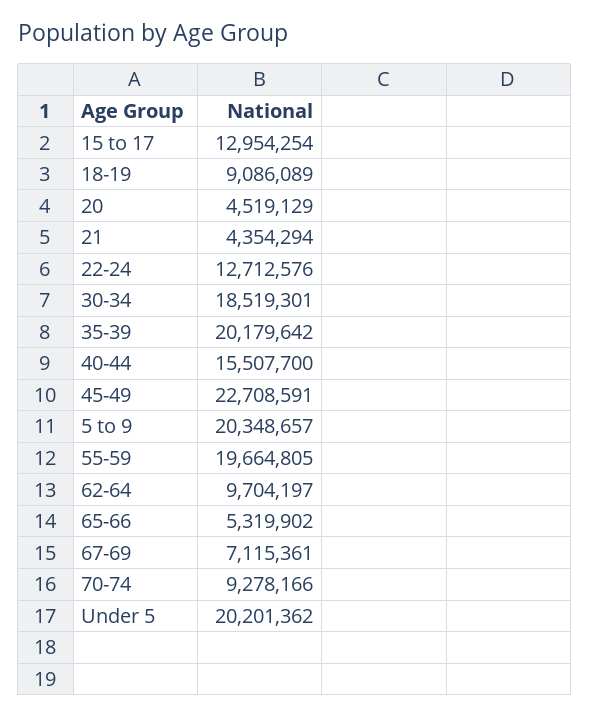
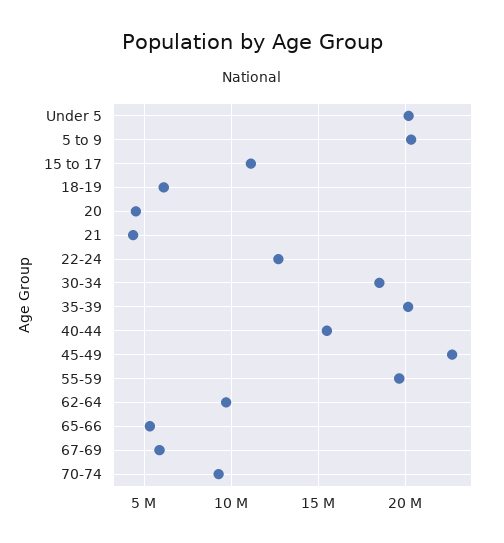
  {
-   "15 to 17": 12954254,
+   "15 to 17": 11000000,
-   "18-19": 9086089,
+   "18-19": 6000000,
    "20": 4519129,
    "21": 4354294,
    "22-24": 12712576,
    "30-34": 18519301,
    "35-39": 20179642,
    "40-44": 15507700,
    "45-49": 22708591,
    "5 to 9": 20348657,
    "55-59": 19664805,
    "62-64": 9704197,
    "65-66": 5319902,
-   "67-69": 7115361,
+   "67-69": 6000000,
    "70-74": 9278166,
    "Under 5": 20201362
  }

